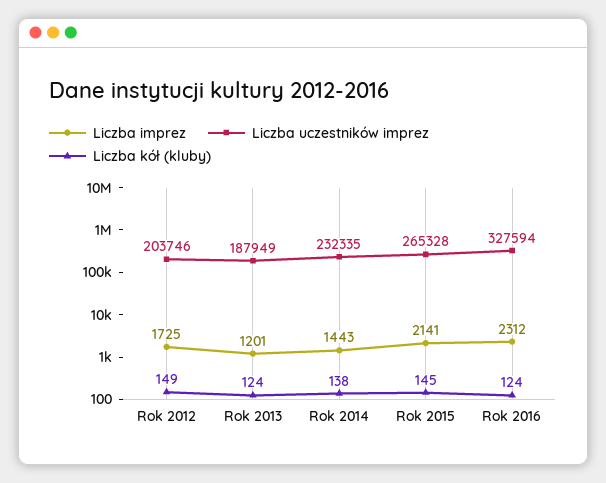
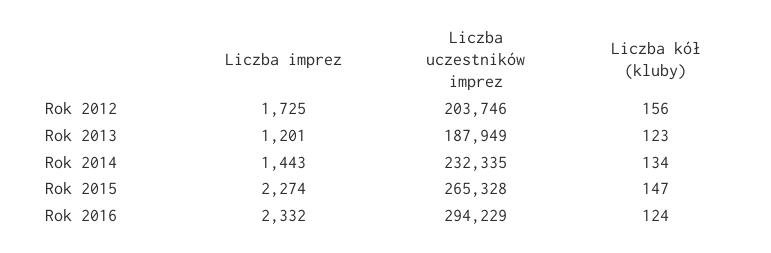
  {
    "Liczba imprez": {
      "Rok 2012": 1725,
      "Rok 2013": 1201,
      "Rok 2014": 1443,
-     "Rok 2015": 2141,
+     "Rok 2015": 2274,
-     "Rok 2016": 2312
+     "Rok 2016": 2332
    },
    "Liczba uczestników imprez": {
      "Rok 2012": 203746,
      "Rok 2013": 187949,
      "Rok 2014": 232335,
      "Rok 2015": 265328,
-     "Rok 2016": 327594
+     "Rok 2016": 294229
    },
    "Liczba kół (kluby)": {
-     "Rok 2012": 149,
+     "Rok 2012": 156,
-     "Rok 2013": 124,
+     "Rok 2013": 123,
-     "Rok 2014": 138,
+     "Rok 2014": 134,
-     "Rok 2015": 145,
+     "Rok 2015": 147,
      "Rok 2016": 124
    }
  }

